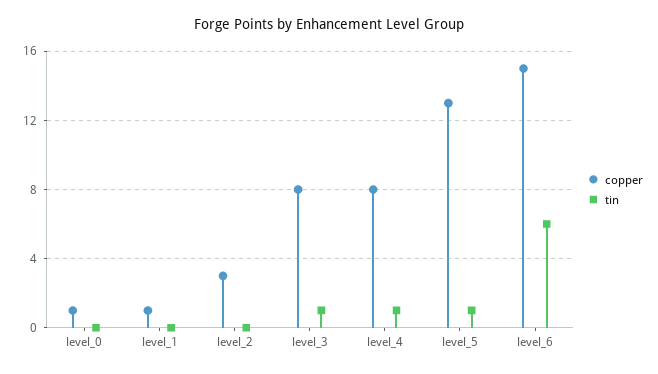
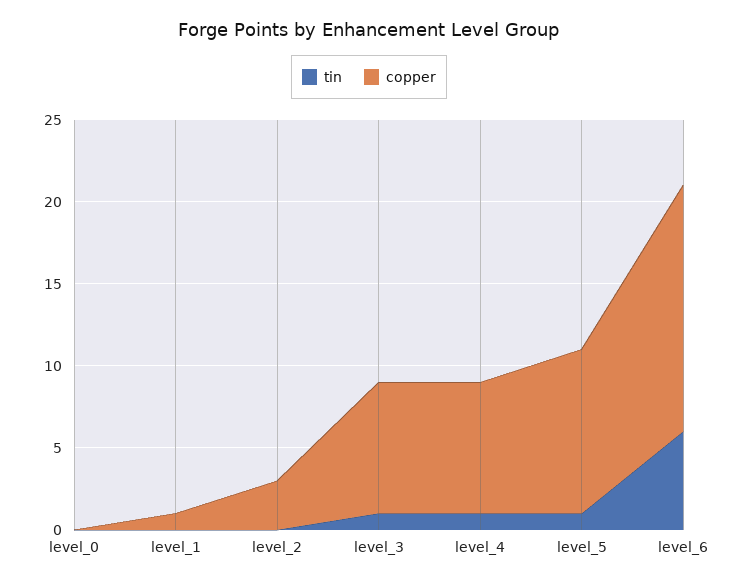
  {
    "copper": {
-     "level_0": 1,
+     "level_0": 0,
      "level_1": 1,
      "level_2": 3,
      "level_3": 8,
      "level_4": 8,
-     "level_5": 13,
+     "level_5": 10,
      "level_6": 15
    },
    "tin": {
      "level_0": 0,
      "level_1": 0,
      "level_2": 0,
      "level_3": 1,
      "level_4": 1,
      "level_5": 1,
      "level_6": 6
    }
  }

